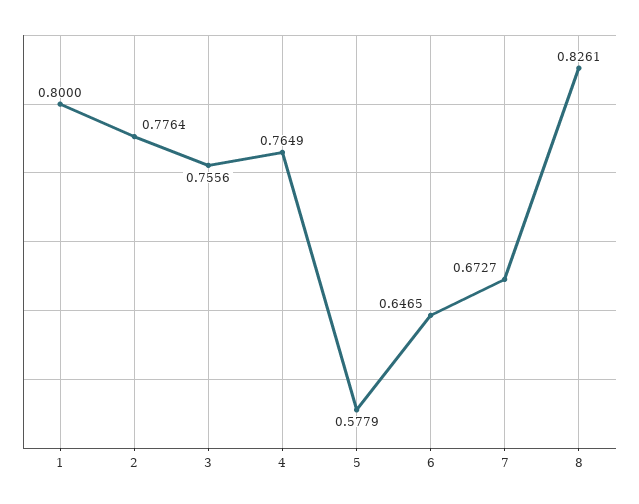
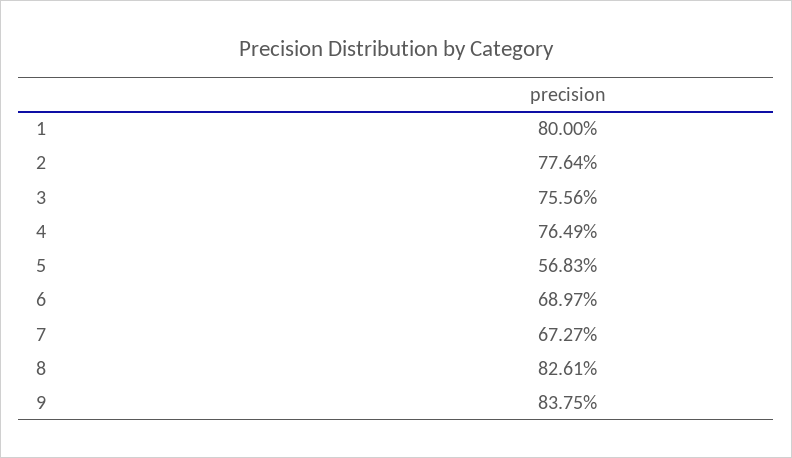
  {
    "1": 0.8,
    "2": 0.7764,
    "3": 0.7556,
    "4": 0.7649,
-   "5": 0.5779,
+   "5": 0.5683,
-   "6": 0.6465,
+   "6": 0.6897,
    "7": 0.6727,
-   "8": 0.8261
+   "8": 0.8261,
+   "9": 0.8375
  }

